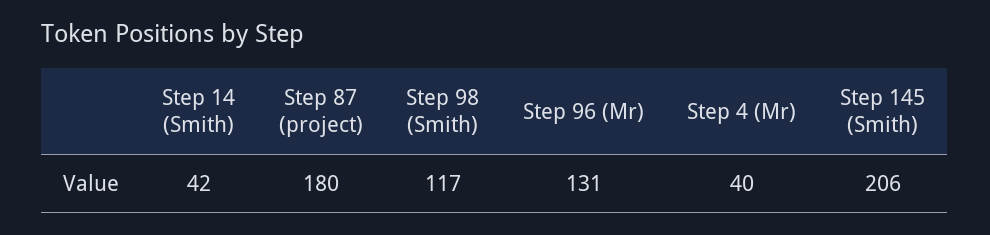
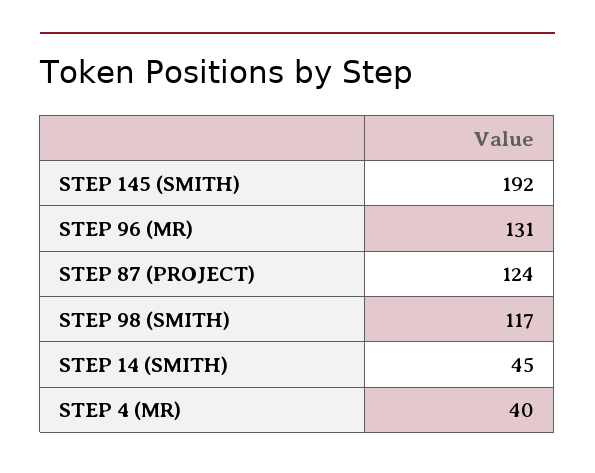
  {
-   "Step 14 (Smith)": 42,
+   "Step 14 (Smith)": 45,
-   "Step 87 (project)": 180,
+   "Step 87 (project)": 124,
    "Step 98 (Smith)": 117,
    "Step 96 (Mr)": 131,
    "Step 4 (Mr)": 40,
-   "Step 145 (Smith)": 206
+   "Step 145 (Smith)": 192
  }

